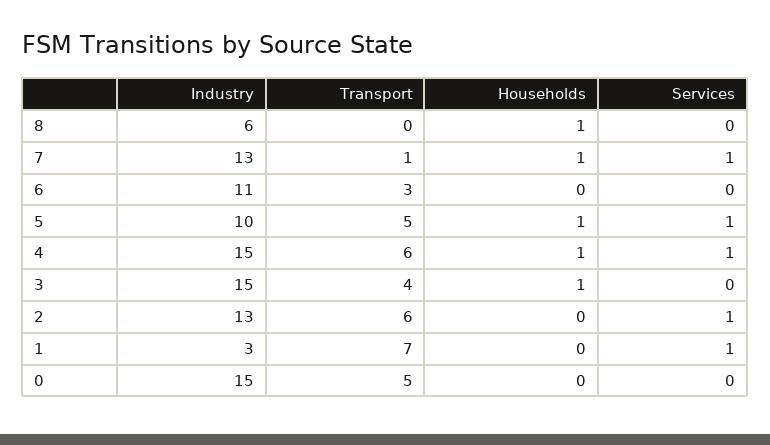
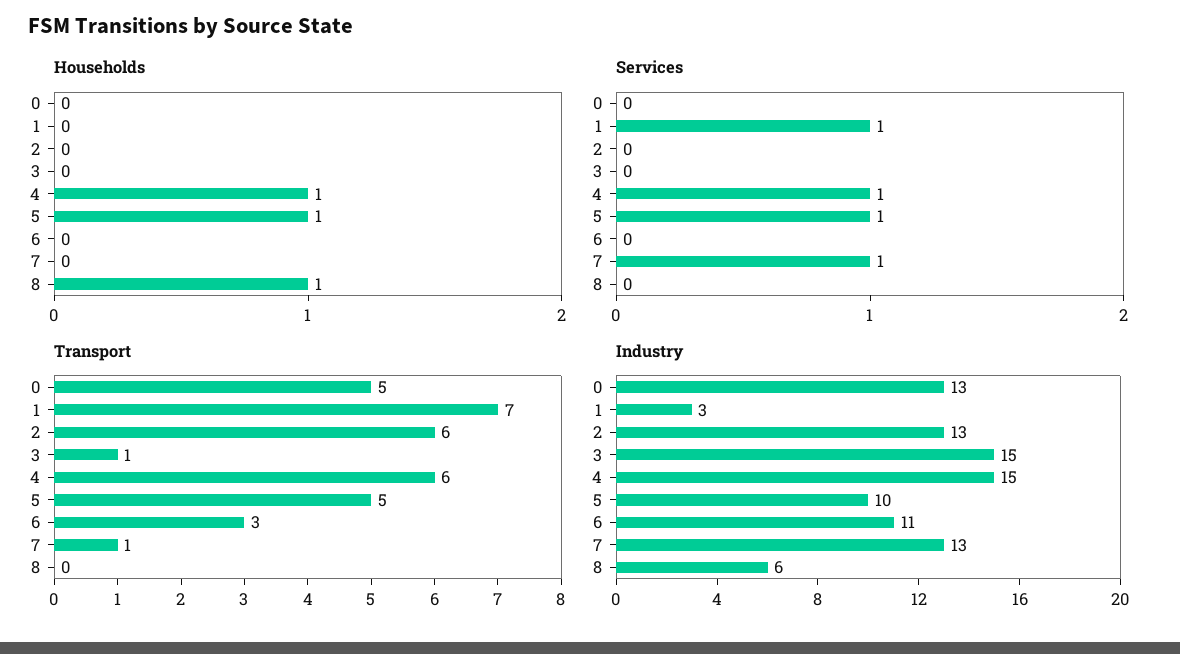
  {
    "Industry": {
      "8": 6,
      "7": 13,
      "6": 11,
      "5": 10,
      "4": 15,
      "3": 15,
      "2": 13,
      "1": 3,
-     "0": 15
+     "0": 13
    },
    "Transport": {
      "8": 0,
      "7": 1,
      "6": 3,
      "5": 5,
      "4": 6,
-     "3": 4,
+     "3": 1,
      "2": 6,
      "1": 7,
      "0": 5
    },
    "Households": {
      "8": 1,
-     "7": 1,
+     "7": 0,
      "6": 0,
      "5": 1,
      "4": 1,
-     "3": 1,
+     "3": 0,
      "2": 0,
      "1": 0,
      "0": 0
    },
    "Services": {
      "8": 0,
      "7": 1,
      "6": 0,
      "5": 1,
      "4": 1,
      "3": 0,
-     "2": 1,
+     "2": 0,
      "1": 1,
      "0": 0
    }
  }

